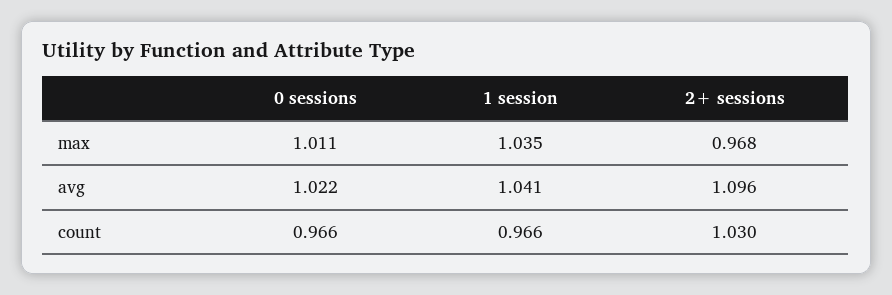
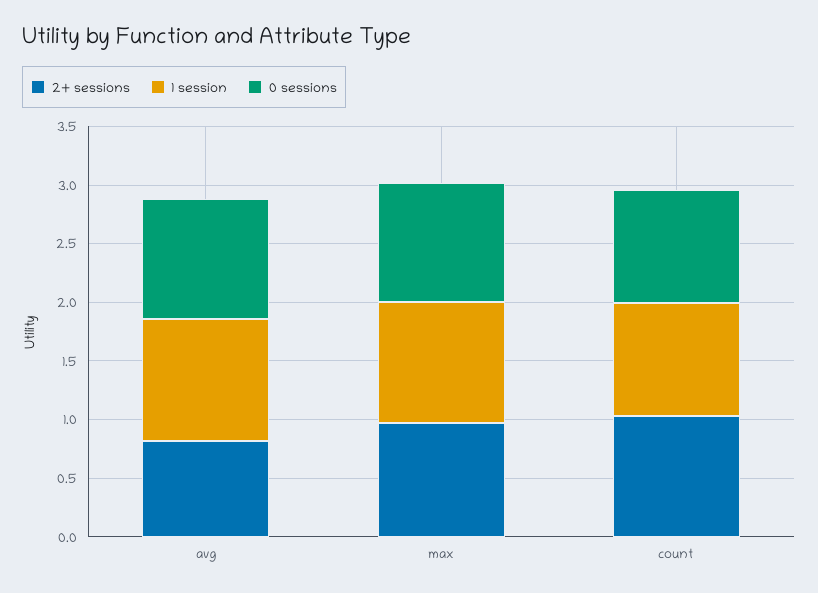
  {
    "0 sessions": {
      "max": 1.011,
      "avg": 1.022,
      "count": 0.966
    },
    "1 session": {
      "max": 1.035,
      "avg": 1.041,
      "count": 0.966
    },
    "2+ sessions": {
      "max": 0.968,
-     "avg": 1.096,
+     "avg": 0.8,
      "count": 1.03
    }
  }

